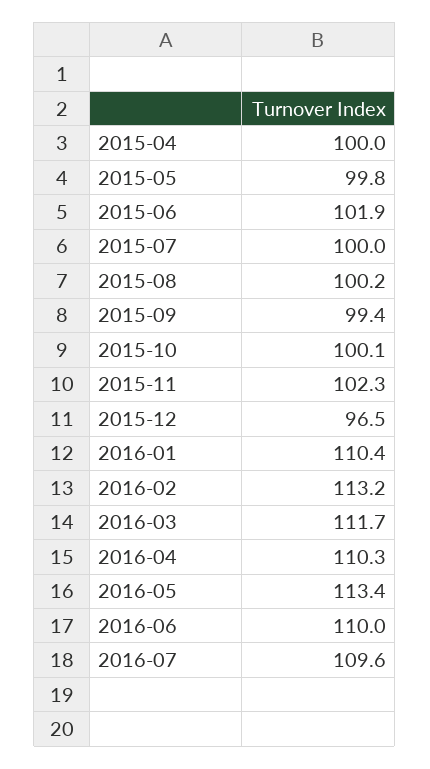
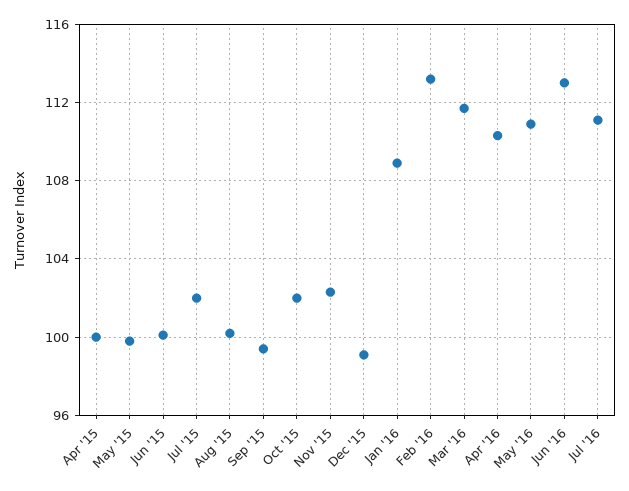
  {
    "2015-04": 100,
    "2015-05": 99.8,
-   "2015-06": 101.9,
+   "2015-06": 100,
-   "2015-07": 100,
+   "2015-07": 102,
    "2015-08": 100.2,
    "2015-09": 99.4,
-   "2015-10": 100.1,
+   "2015-10": 102,
    "2015-11": 102.3,
-   "2015-12": 96.5,
+   "2015-12": 99,
-   "2016-01": 110.4,
+   "2016-01": 109,
    "2016-02": 113.2,
    "2016-03": 111.7,
    "2016-04": 110.3,
-   "2016-05": 113.4,
+   "2016-05": 111,
-   "2016-06": 110,
+   "2016-06": 113,
-   "2016-07": 109.6
+   "2016-07": 111
  }

